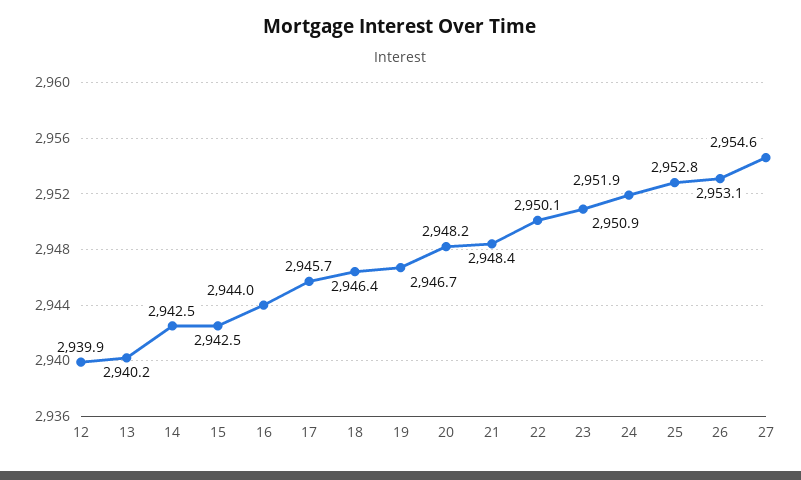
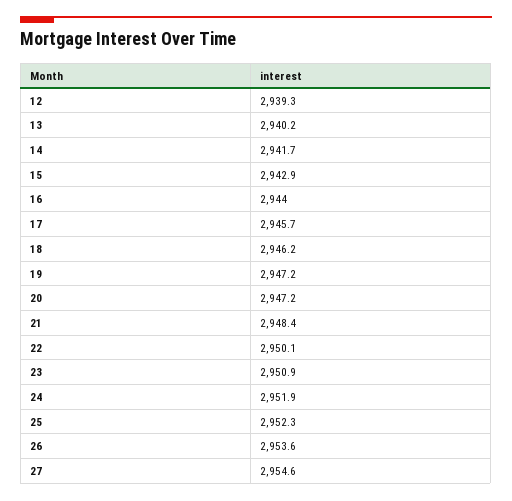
  {
-   "12": 2939.9,
+   "12": 2939.3,
    "13": 2940.2,
-   "14": 2942.5,
+   "14": 2941.7,
-   "15": 2942.5,
+   "15": 2942.9,
    "16": 2944,
    "17": 2945.7,
-   "18": 2946.4,
+   "18": 2946.2,
-   "19": 2946.7,
+   "19": 2947.2,
-   "20": 2948.2,
+   "20": 2947.2,
    "21": 2948.4,
    "22": 2950.1,
    "23": 2950.9,
    "24": 2951.9,
-   "25": 2952.8,
+   "25": 2952.3,
-   "26": 2953.1,
+   "26": 2953.6,
    "27": 2954.6
  }

